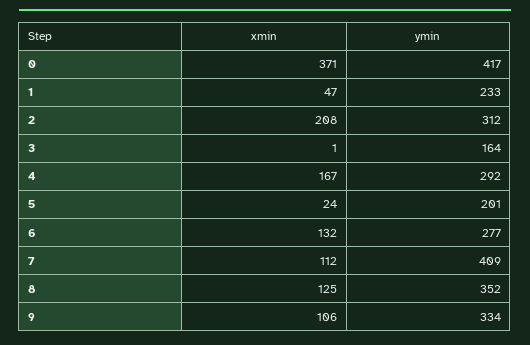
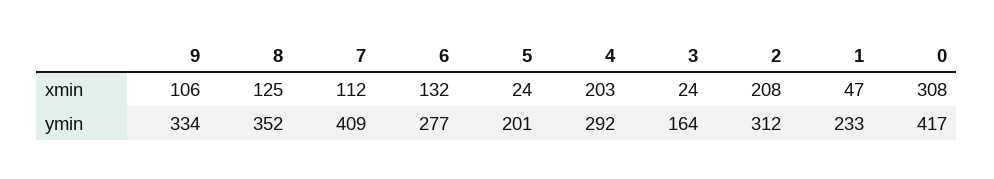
  {
    "xmin": {
-     "0": 371,
+     "0": 308,
      "1": 47,
      "2": 208,
-     "3": 1,
+     "3": 24,
-     "4": 167,
+     "4": 203,
      "5": 24,
      "6": 132,
      "7": 112,
      "8": 125,
      "9": 106
    },
    "ymin": {
      "0": 417,
      "1": 233,
      "2": 312,
      "3": 164,
      "4": 292,
      "5": 201,
      "6": 277,
      "7": 409,
      "8": 352,
      "9": 334
    }
  }

